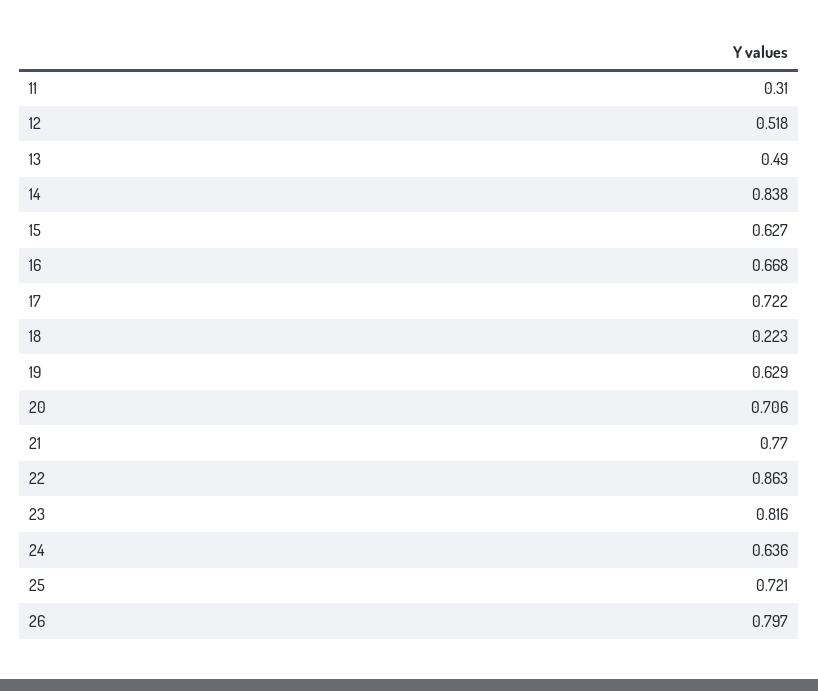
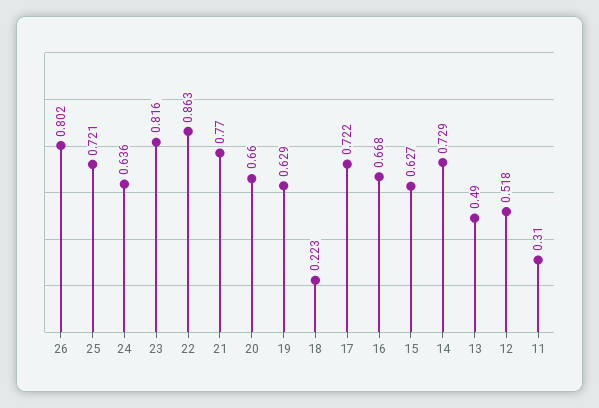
  {
    "11": 0.31,
    "12": 0.518,
    "13": 0.49,
-   "14": 0.838,
+   "14": 0.729,
    "15": 0.627,
    "16": 0.668,
    "17": 0.722,
    "18": 0.223,
    "19": 0.629,
-   "20": 0.706,
+   "20": 0.66,
    "21": 0.77,
    "22": 0.863,
    "23": 0.816,
    "24": 0.636,
    "25": 0.721,
-   "26": 0.797
+   "26": 0.802
  }

